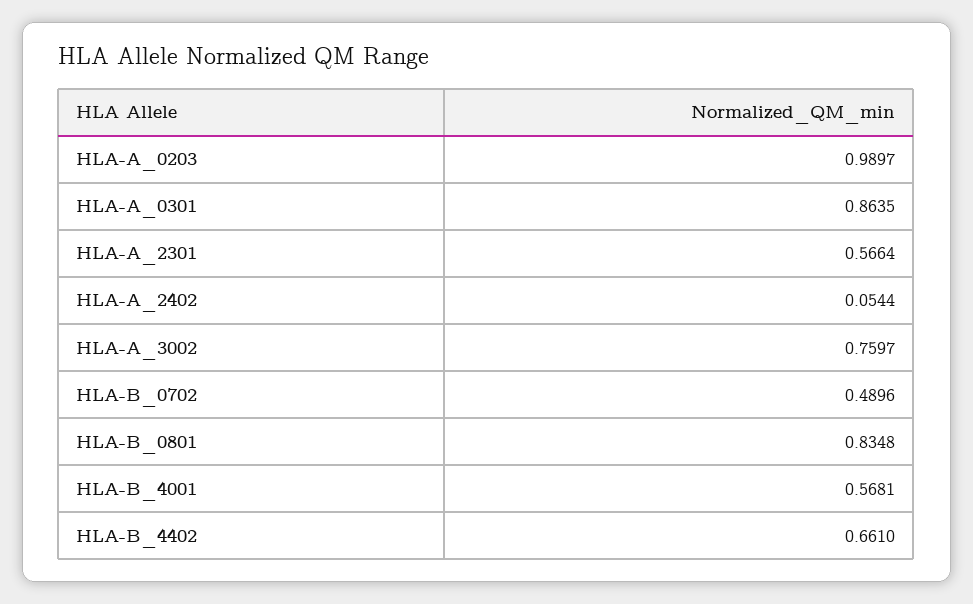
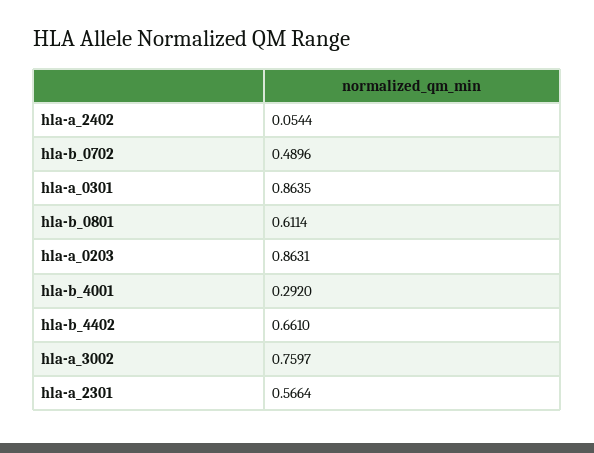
  {
-   "HLA-A_0203": 0.9897,
+   "HLA-A_0203": 0.8631,
    "HLA-A_0301": 0.8635,
    "HLA-A_2301": 0.5664,
    "HLA-A_2402": 0.0544,
    "HLA-A_3002": 0.7597,
    "HLA-B_0702": 0.4896,
-   "HLA-B_0801": 0.8348,
+   "HLA-B_0801": 0.6114,
-   "HLA-B_4001": 0.5681,
+   "HLA-B_4001": 0.292,
    "HLA-B_4402": 0.661
  }

